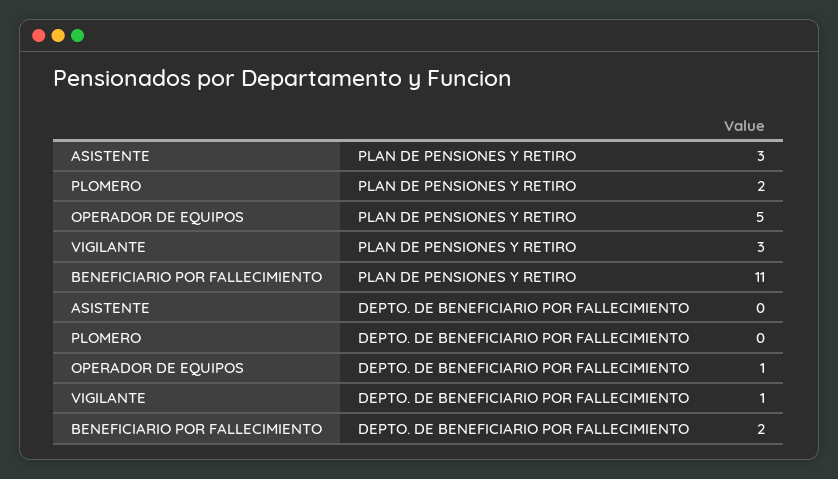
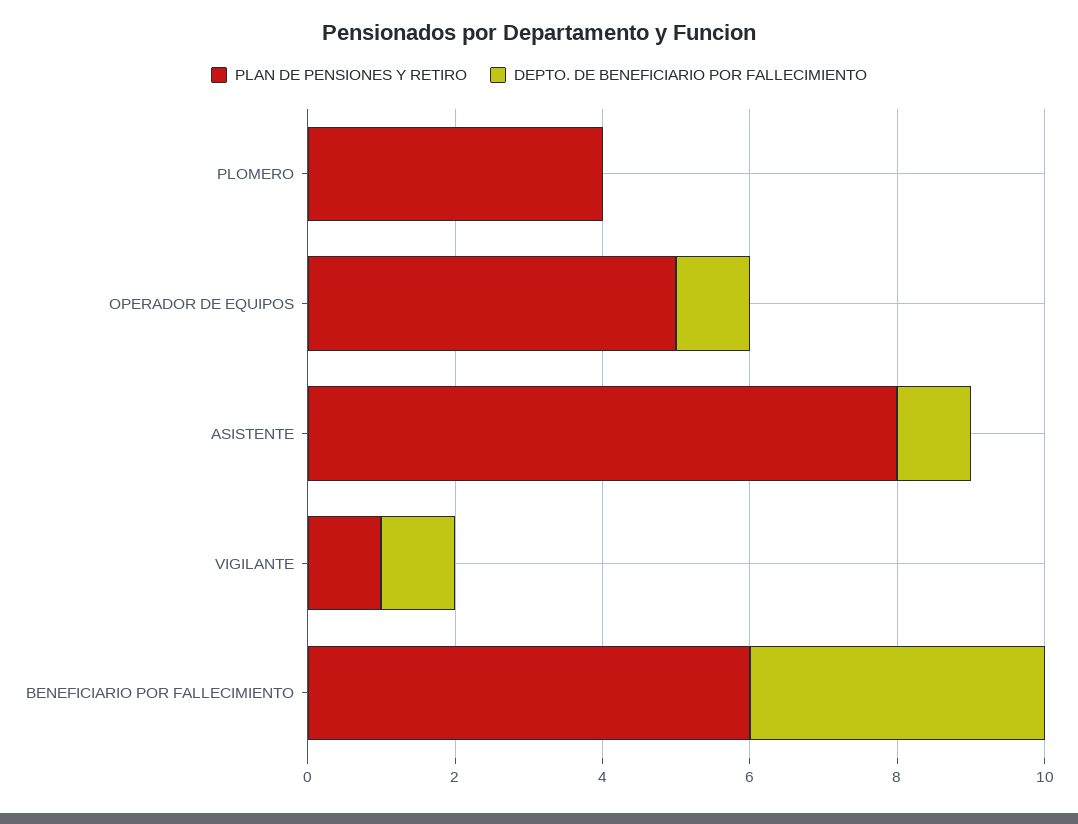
  {
    "PLAN DE PENSIONES Y RETIRO": {
-     "ASISTENTE": 3,
+     "ASISTENTE": 8,
-     "PLOMERO": 2,
+     "PLOMERO": 4,
      "OPERADOR DE EQUIPOS": 5,
-     "VIGILANTE": 3,
+     "VIGILANTE": 1,
-     "BENEFICIARIO POR FALLECIMIENTO": 11
+     "BENEFICIARIO POR FALLECIMIENTO": 6
    },
    "DEPTO. DE BENEFICIARIO POR FALLECIMIENTO": {
-     "ASISTENTE": 0,
+     "ASISTENTE": 1,
      "PLOMERO": 0,
      "OPERADOR DE EQUIPOS": 1,
      "VIGILANTE": 1,
-     "BENEFICIARIO POR FALLECIMIENTO": 2
+     "BENEFICIARIO POR FALLECIMIENTO": 4
    }
  }

